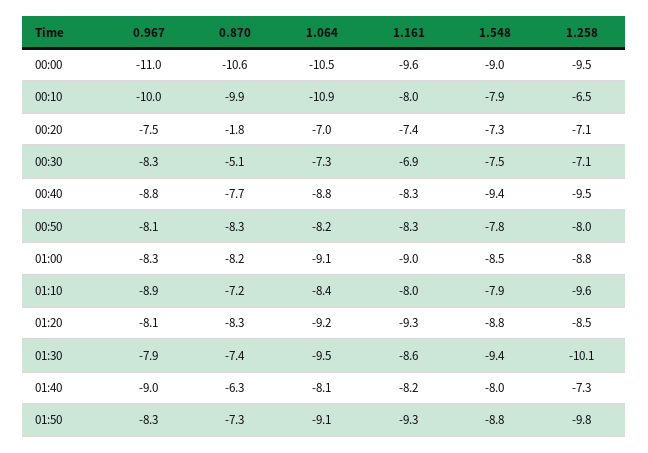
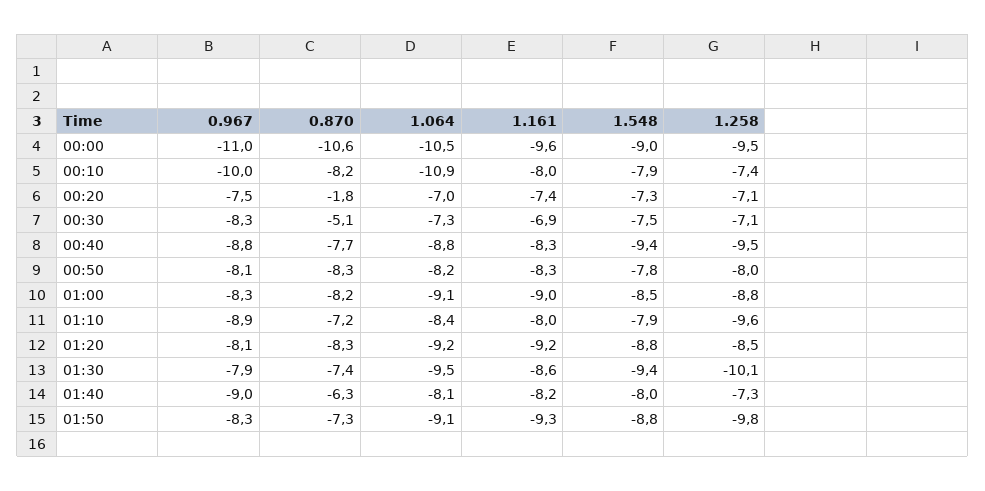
  {
    "0.967": {
      "00:00": -11,
      "00:10": -10,
      "00:20": -7.5,
      "00:30": -8.3,
      "00:40": -8.8,
      "00:50": -8.1,
      "01:00": -8.3,
      "01:10": -8.9,
      "01:20": -8.1,
      "01:30": -7.9,
      "01:40": -9,
      "01:50": -8.3
    },
    "0.870": {
      "00:00": -10.6,
-     "00:10": -9.9,
+     "00:10": -8.2,
      "00:20": -1.8,
      "00:30": -5.1,
      "00:40": -7.7,
      "00:50": -8.3,
      "01:00": -8.2,
      "01:10": -7.2,
      "01:20": -8.3,
      "01:30": -7.4,
      "01:40": -6.3,
      "01:50": -7.3
    },
    "1.064": {
      "00:00": -10.5,
      "00:10": -10.9,
      "00:20": -7,
      "00:30": -7.3,
      "00:40": -8.8,
      "00:50": -8.2,
      "01:00": -9.1,
      "01:10": -8.4,
      "01:20": -9.2,
      "01:30": -9.5,
      "01:40": -8.1,
      "01:50": -9.1
    },
    "1.161": {
      "00:00": -9.6,
      "00:10": -8,
      "00:20": -7.4,
      "00:30": -6.9,
      "00:40": -8.3,
      "00:50": -8.3,
      "01:00": -9,
      "01:10": -8,
-     "01:20": -9.3,
+     "01:20": -9.2,
      "01:30": -8.6,
      "01:40": -8.2,
      "01:50": -9.3
    },
    "1.548": {
      "00:00": -9,
      "00:10": -7.9,
      "00:20": -7.3,
      "00:30": -7.5,
      "00:40": -9.4,
      "00:50": -7.8,
      "01:00": -8.5,
      "01:10": -7.9,
      "01:20": -8.8,
      "01:30": -9.4,
      "01:40": -8,
      "01:50": -8.8
    },
    "1.258": {
      "00:00": -9.5,
-     "00:10": -6.5,
+     "00:10": -7.4,
      "00:20": -7.1,
      "00:30": -7.1,
      "00:40": -9.5,
      "00:50": -8,
      "01:00": -8.8,
      "01:10": -9.6,
      "01:20": -8.5,
      "01:30": -10.1,
      "01:40": -7.3,
      "01:50": -9.8
    }
  }

